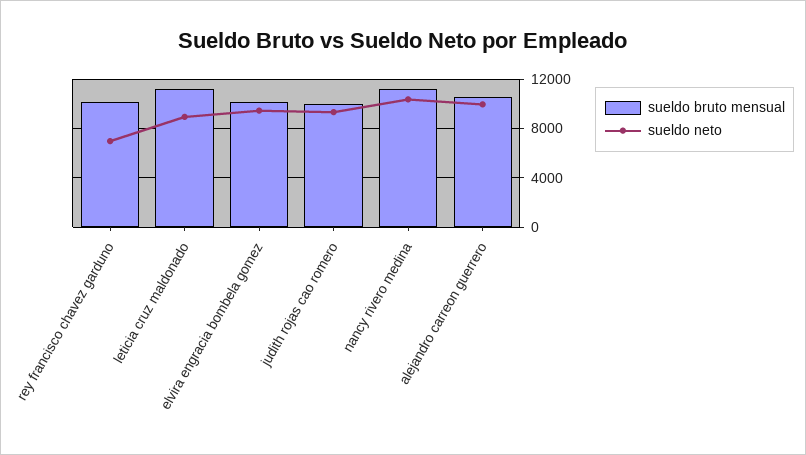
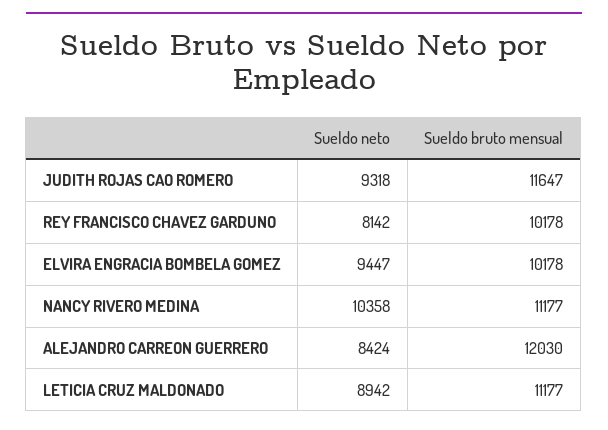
  {
    "sueldo bruto mensual": {
      "rey francisco chavez garduno": 10178,
      "leticia cruz maldonado": 11177,
      "elvira engracia bombela gomez": 10178,
-     "judith rojas cao romero": 10000,
+     "judith rojas cao romero": 11647,
      "nancy rivero medina": 11177,
-     "alejandro carreon guerrero": 10500
+     "alejandro carreon guerrero": 12030
    },
    "sueldo neto": {
-     "rey francisco chavez garduno": 7000,
+     "rey francisco chavez garduno": 8142,
      "leticia cruz maldonado": 8942,
      "elvira engracia bombela gomez": 9447,
      "judith rojas cao romero": 9318,
      "nancy rivero medina": 10358,
-     "alejandro carreon guerrero": 10000
+     "alejandro carreon guerrero": 8424
    }
  }

